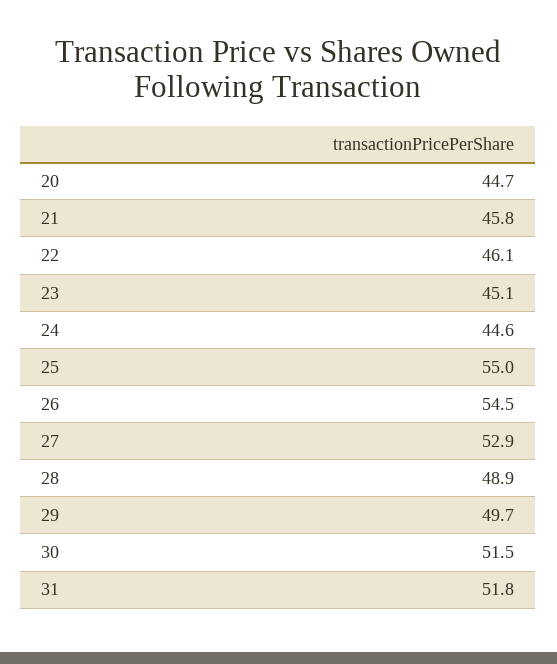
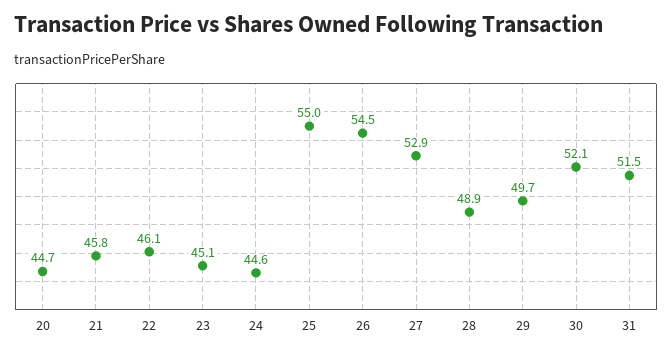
  {
    "20": 44.7,
    "21": 45.8,
    "22": 46.1,
    "23": 45.1,
    "24": 44.6,
    "25": 55,
    "26": 54.5,
    "27": 52.9,
    "28": 48.9,
    "29": 49.7,
-   "30": 51.5,
+   "30": 52.1,
-   "31": 51.8
+   "31": 51.5
  }

